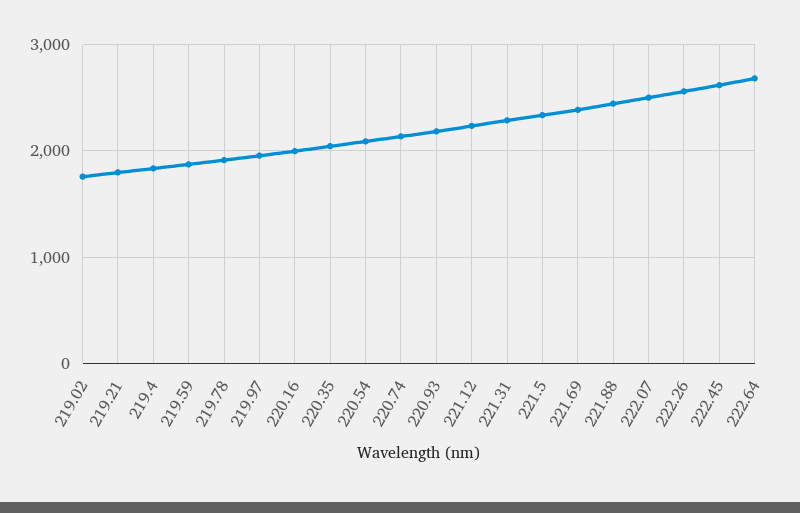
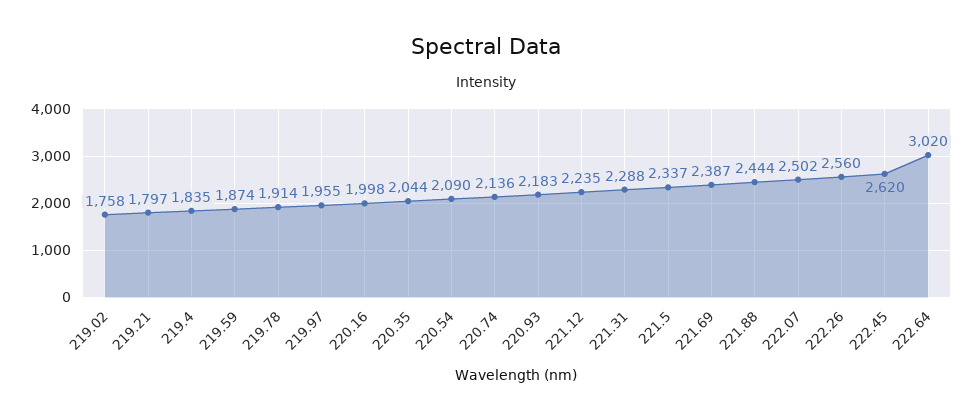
  {
    "219.02": 1758,
    "219.21": 1797,
    "219.4": 1835,
    "219.59": 1874,
    "219.78": 1914,
    "219.97": 1955,
    "220.16": 1998,
    "220.35": 2044,
    "220.54": 2090,
    "220.74": 2136,
    "220.93": 2183,
    "221.12": 2235,
    "221.31": 2288,
    "221.5": 2337,
    "221.69": 2387,
    "221.88": 2444,
    "222.07": 2502,
    "222.26": 2560,
    "222.45": 2620,
-   "222.64": 2700
+   "222.64": 3020
  }

